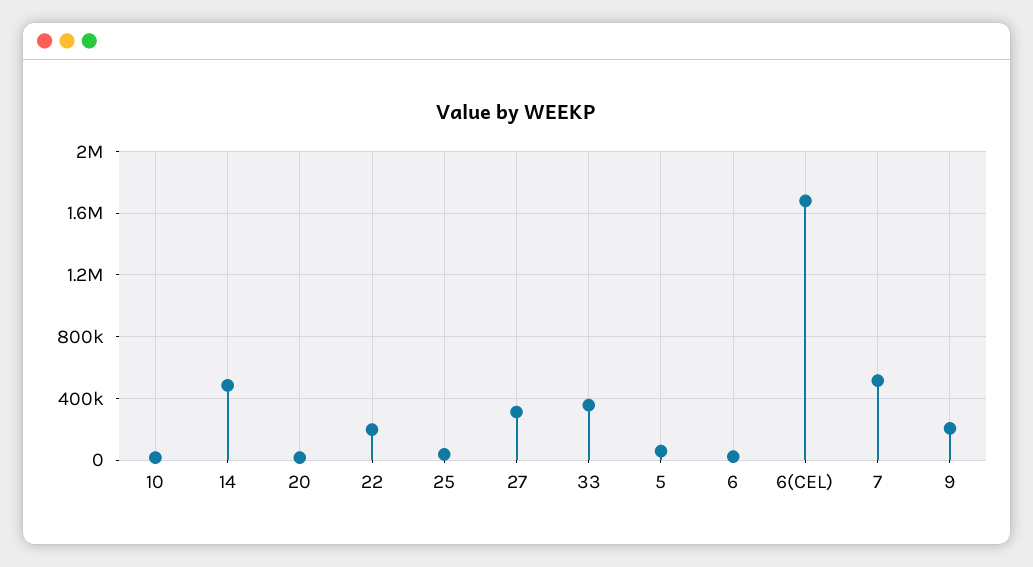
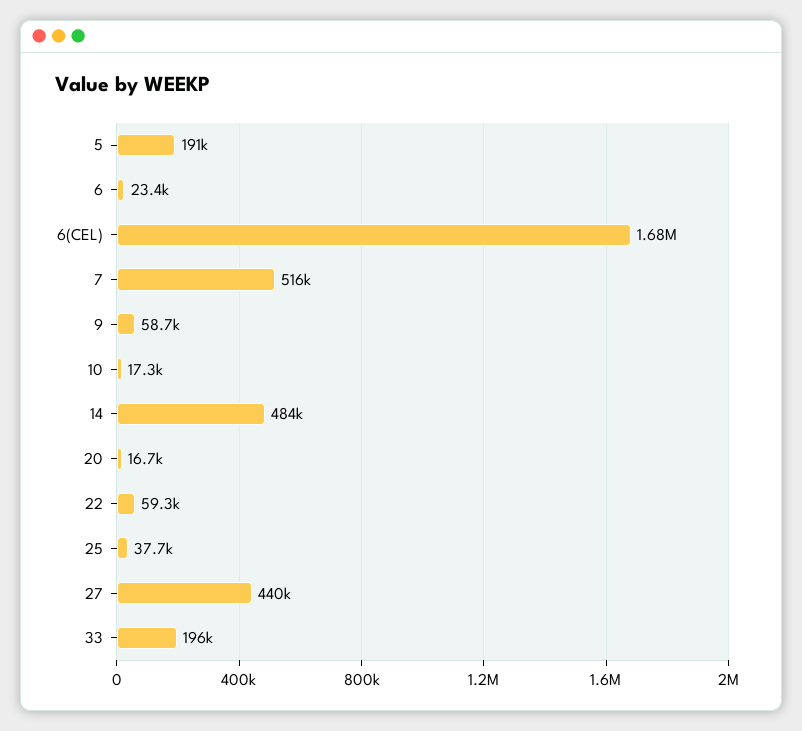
  {
    "10": 17300,
    "14": 484000,
    "20": 16700,
-   "22": 200000,
+   "22": 59300,
    "25": 37700,
-   "27": 300000,
+   "27": 440000,
-   "33": 350000,
+   "33": 196000,
-   "5": 50000,
+   "5": 191000,
    "6": 23400,
    "6(CEL)": 1680000,
    "7": 516000,
-   "9": 200000
+   "9": 58700
  }

